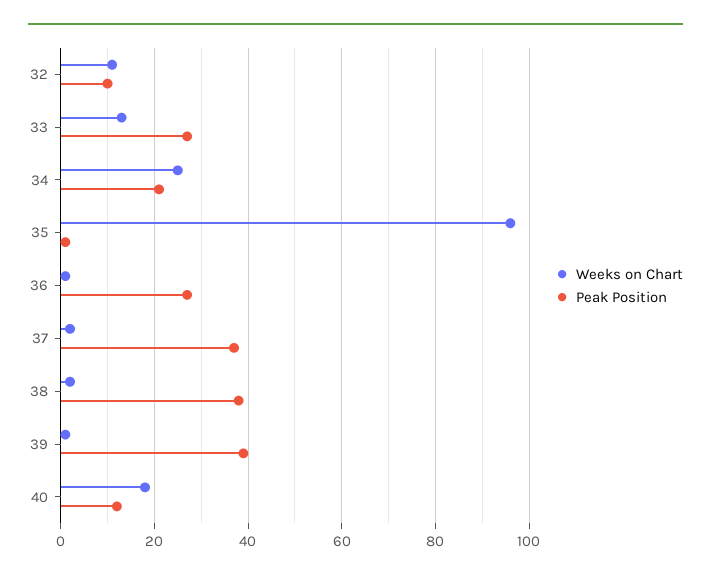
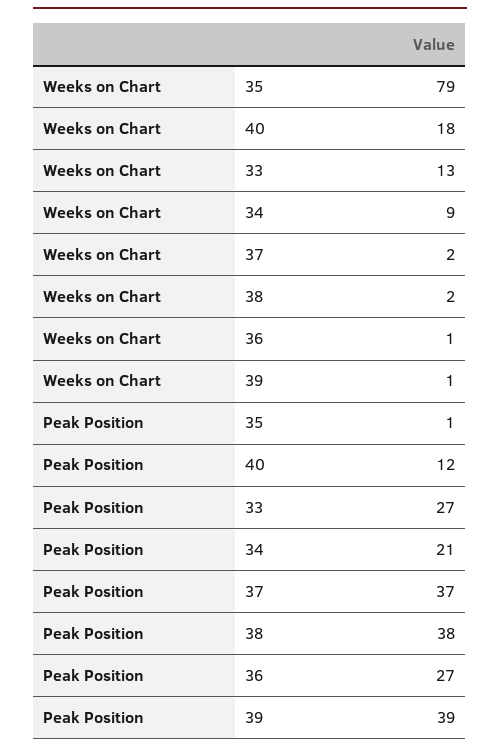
  {
    "Weeks on Chart": {
-     "32": 10,
      "33": 13,
-     "34": 25,
+     "34": 9,
-     "35": 95,
+     "35": 79,
      "36": 1,
      "37": 2,
      "38": 2,
      "39": 1,
      "40": 18
    },
    "Peak Position": {
-     "32": 10,
      "33": 27,
      "34": 21,
      "35": 1,
      "36": 27,
      "37": 37,
      "38": 38,
      "39": 39,
      "40": 12
    }
  }

